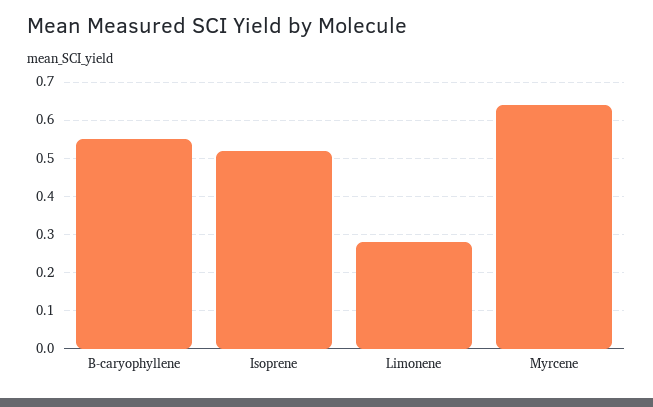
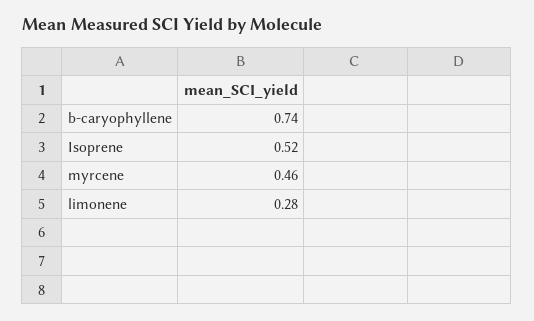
  {
-   "B-caryophyllene": 0.55,
+   "B-caryophyllene": 0.74,
    "Isoprene": 0.52,
    "Limonene": 0.28,
-   "Myrcene": 0.65
+   "Myrcene": 0.46
  }

